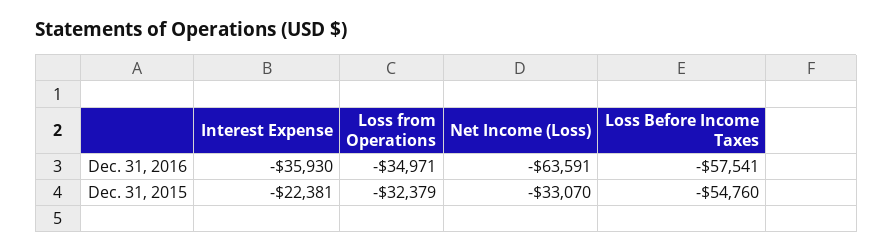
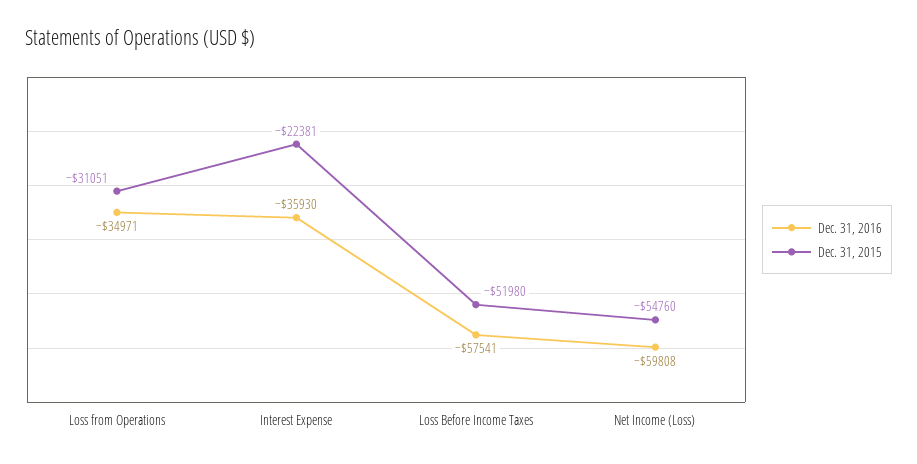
  {
    "Dec. 31, 2016": {
      "Interest Expense": -35930,
      "Loss from Operations": -34971,
-     "Net Income (Loss)": -63591,
+     "Net Income (Loss)": -59808,
      "Loss Before Income Taxes": -57541
    },
    "Dec. 31, 2015": {
      "Interest Expense": -22381,
-     "Loss from Operations": -32379,
+     "Loss from Operations": -31051,
-     "Net Income (Loss)": -33070,
+     "Net Income (Loss)": -54760,
-     "Loss Before Income Taxes": -54760
+     "Loss Before Income Taxes": -51980
    }
  }

